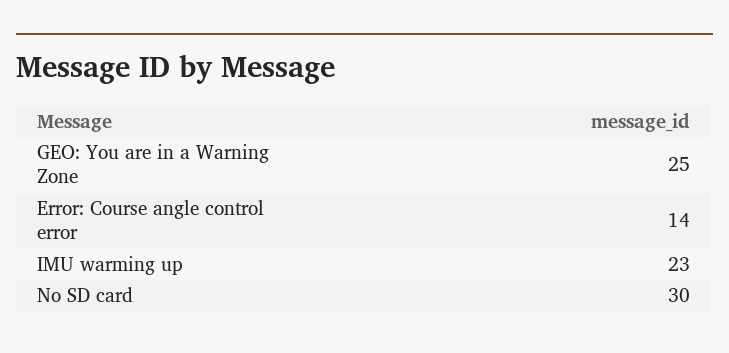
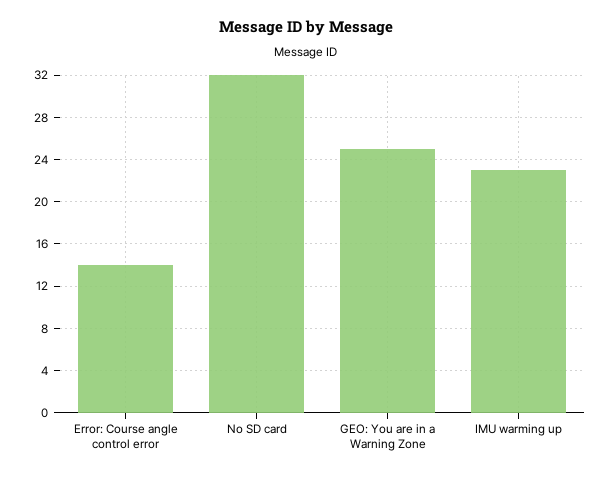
  {
    "GEO: You are in a Warning Zone": 25,
    "Error: Course angle control error": 14,
    "IMU warming up": 23,
-   "No SD card": 30
+   "No SD card": 32
  }

